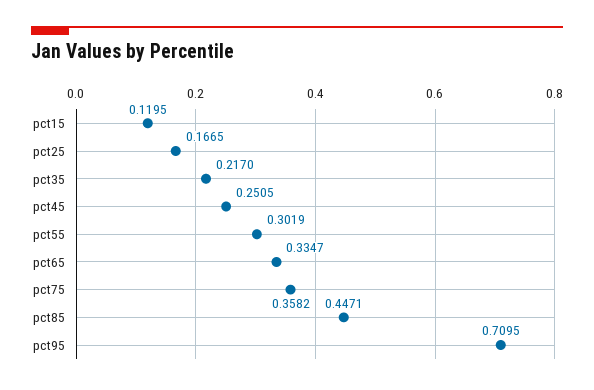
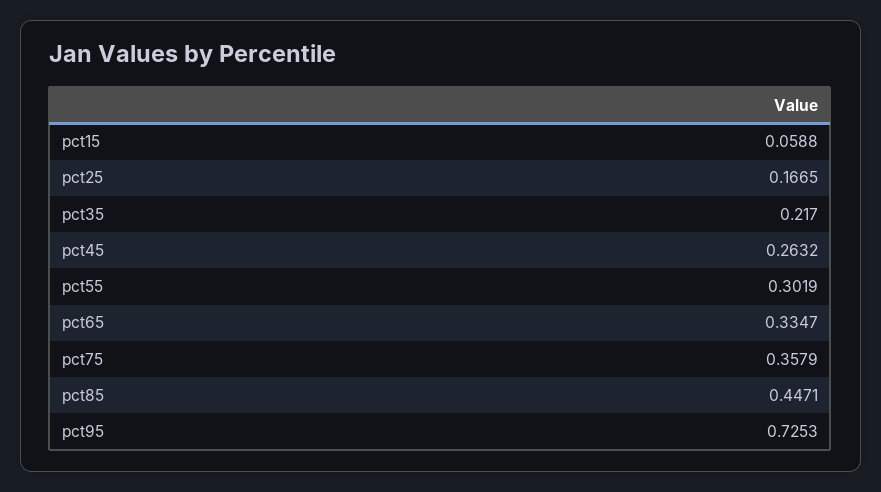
  {
-   "pct15": 0.1195,
+   "pct15": 0.0588,
    "pct25": 0.1665,
    "pct35": 0.217,
-   "pct45": 0.2505,
+   "pct45": 0.2632,
    "pct55": 0.3019,
    "pct65": 0.3347,
-   "pct75": 0.3582,
+   "pct75": 0.3579,
    "pct85": 0.4471,
-   "pct95": 0.7095
+   "pct95": 0.7253
  }

